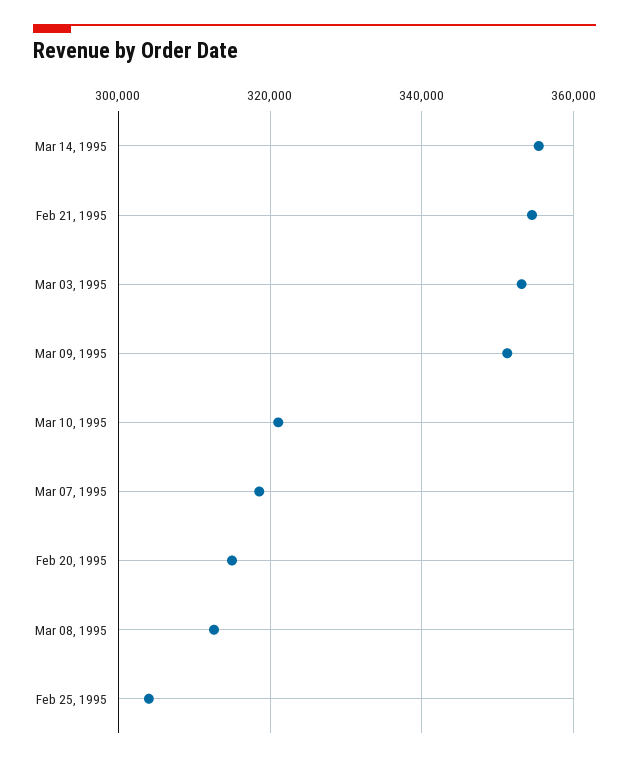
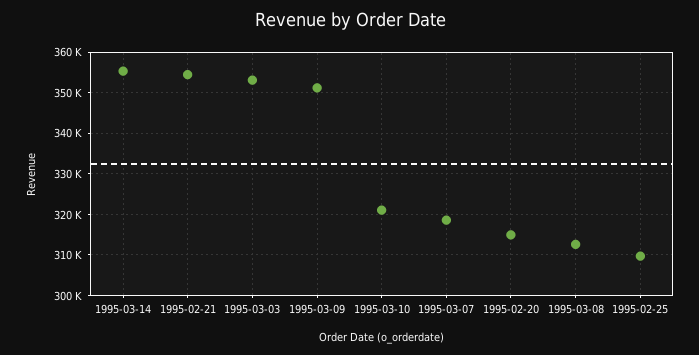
  {
    "Mar 14, 1995": 356000,
    "Feb 21, 1995": 354000,
    "Mar 03, 1995": 354000,
    "Mar 09, 1995": 352000,
    "Mar 10, 1995": 322000,
    "Mar 07, 1995": 318000,
    "Feb 20, 1995": 314000,
    "Mar 08, 1995": 312000,
-   "Feb 25, 1995": 304000
+   "Feb 25, 1995": 310000
  }

